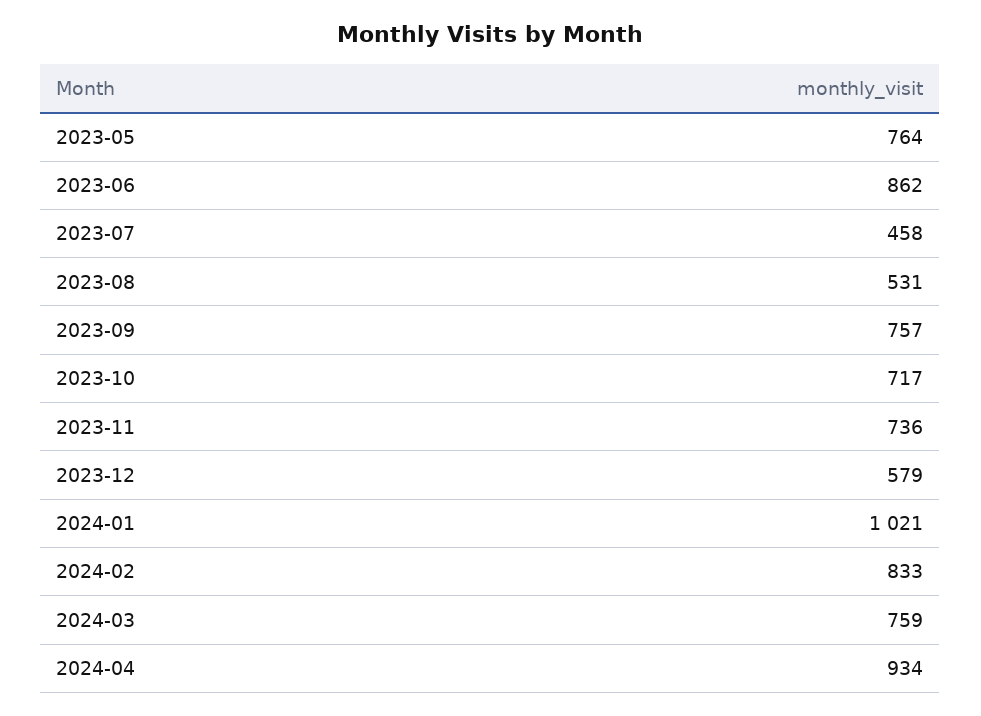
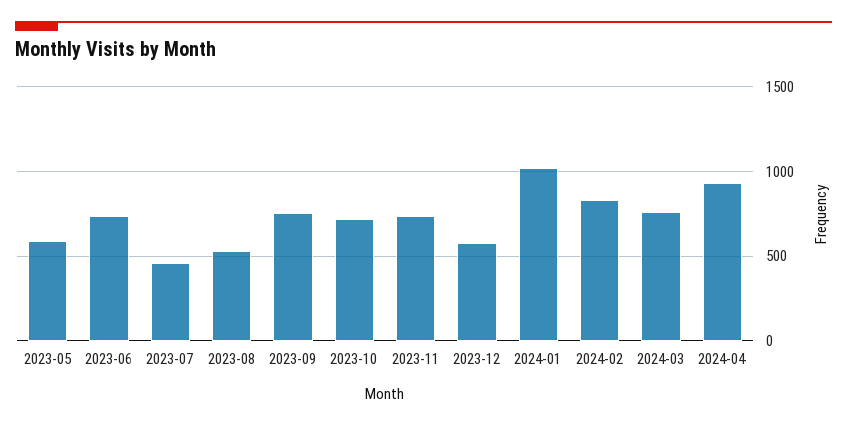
  {
-   "2023-05": 764,
+   "2023-05": 600,
-   "2023-06": 862,
+   "2023-06": 750,
    "2023-07": 458,
    "2023-08": 531,
    "2023-09": 757,
    "2023-10": 717,
    "2023-11": 736,
    "2023-12": 579,
    "2024-01": 1021,
    "2024-02": 833,
    "2024-03": 759,
    "2024-04": 934
  }

